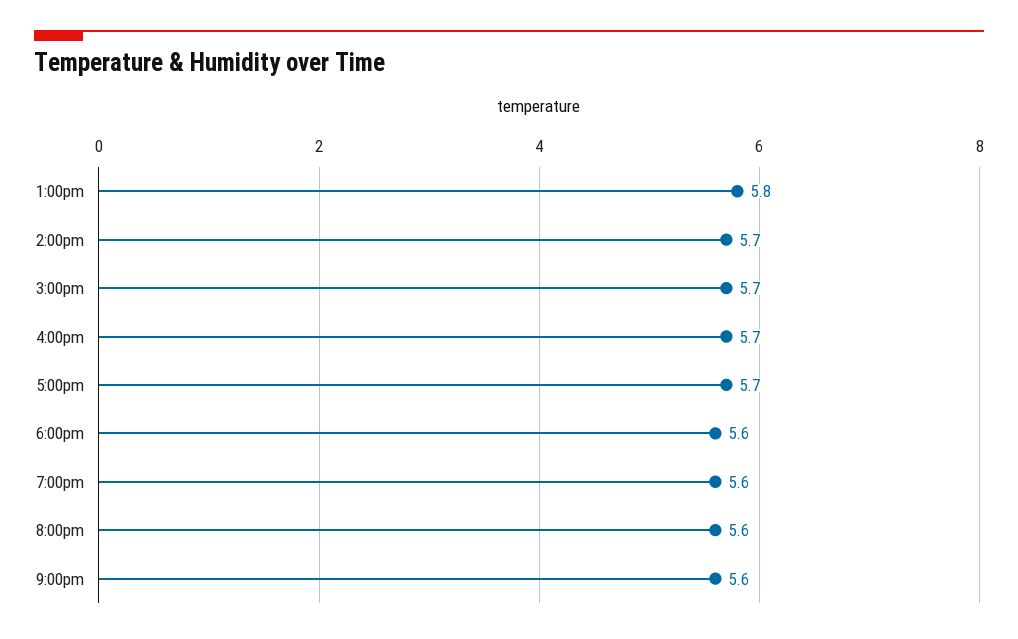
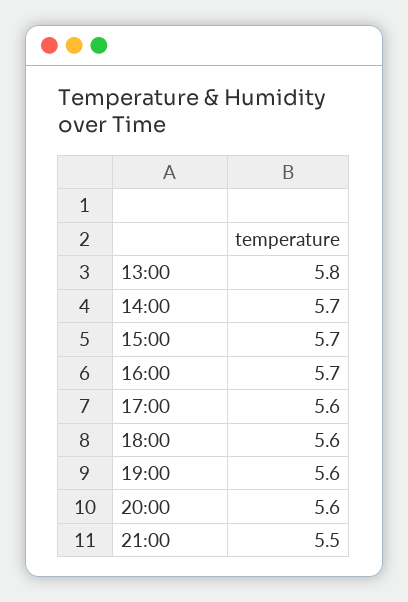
  {
    "1:00pm": 5.8,
    "2:00pm": 5.7,
    "3:00pm": 5.7,
    "4:00pm": 5.7,
-   "5:00pm": 5.7,
+   "5:00pm": 5.6,
    "6:00pm": 5.6,
    "7:00pm": 5.6,
    "8:00pm": 5.6,
-   "9:00pm": 5.6
+   "9:00pm": 5.5
  }

